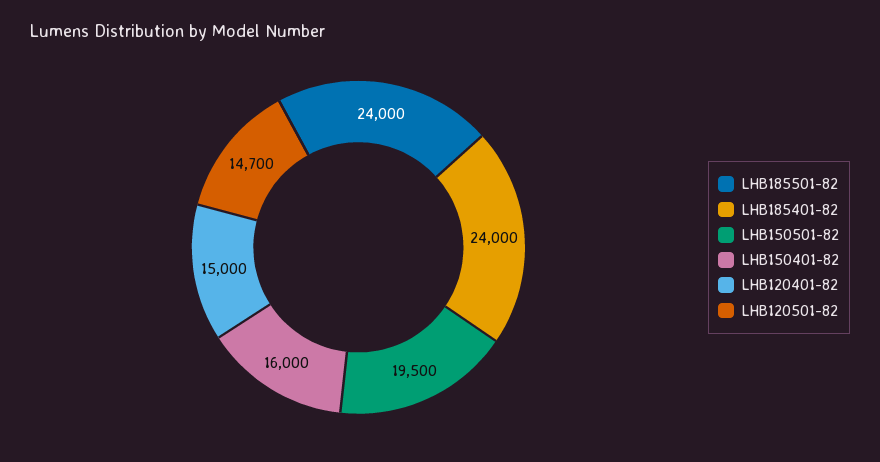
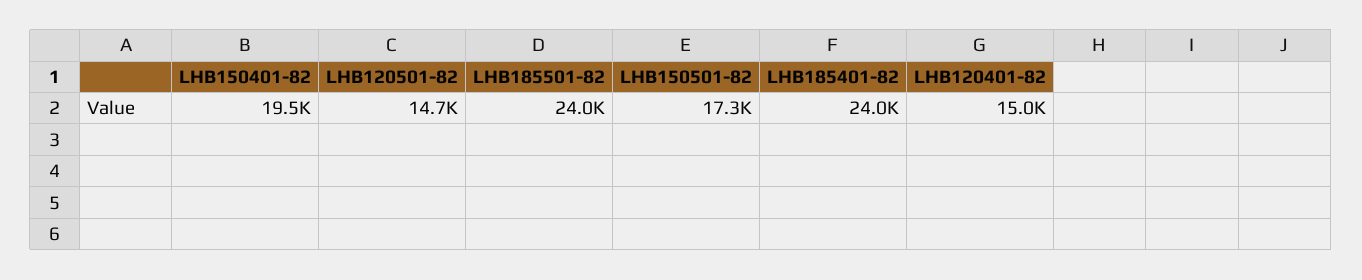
  {
    "LHB185501-82": 24000,
    "LHB185401-82": 24000,
-   "LHB150501-82": 19500,
+   "LHB150501-82": 17300,
-   "LHB150401-82": 16000,
+   "LHB150401-82": 19500,
    "LHB120401-82": 15000,
    "LHB120501-82": 14700
  }

